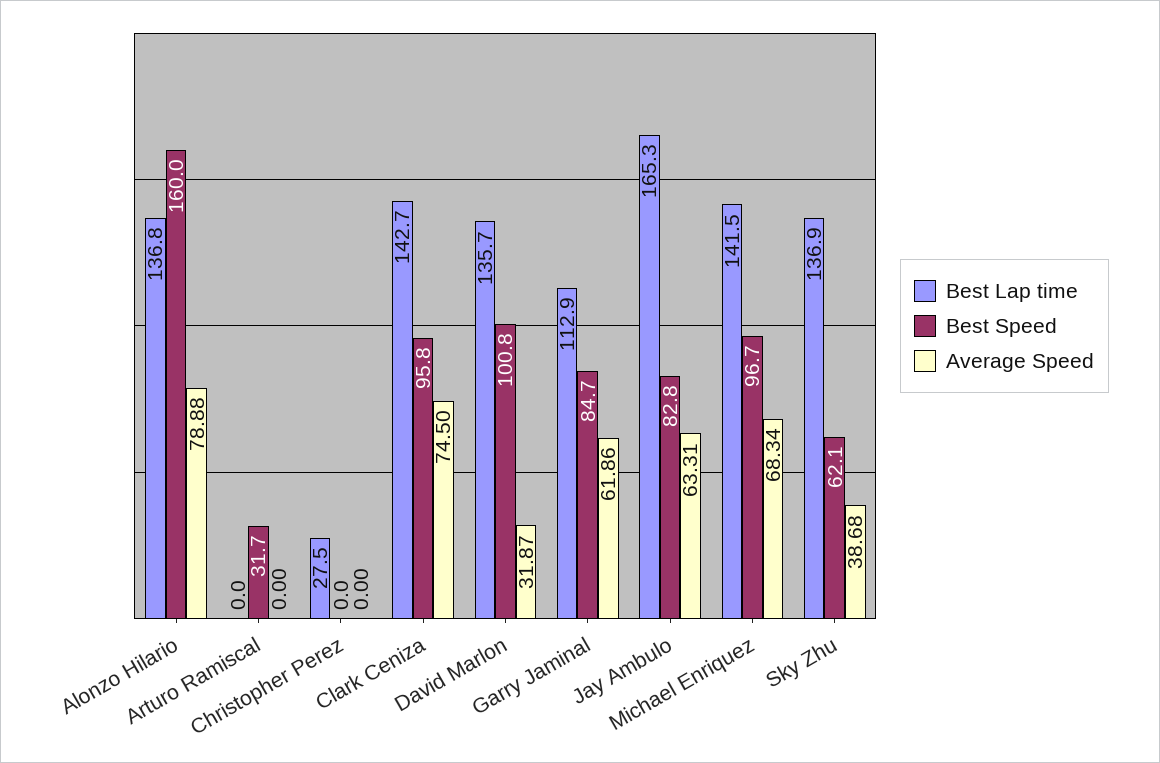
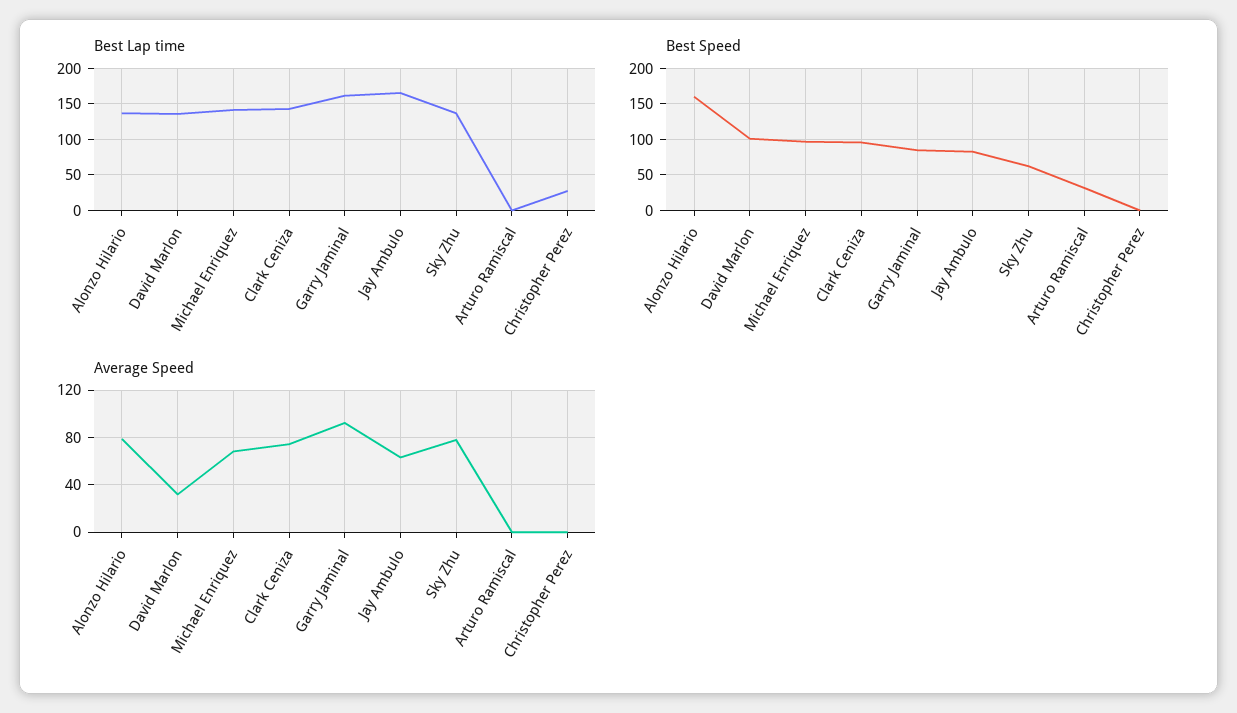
  {
    "Best Lap time": {
      "Alonzo Hilario": 136.8,
      "Arturo Ramiscal": 0,
      "Christopher Perez": 27.5,
      "Clark Ceniza": 142.7,
      "David Marlon": 135.7,
-     "Garry Jaminal": 112.9,
+     "Garry Jaminal": 160,
      "Jay Ambulo": 165.3,
      "Michael Enriquez": 141.5,
      "Sky Zhu": 136.9
    },
    "Best Speed": {
      "Alonzo Hilario": 160,
      "Arturo Ramiscal": 31.7,
      "Christopher Perez": 0,
      "Clark Ceniza": 95.8,
      "David Marlon": 100.8,
      "Garry Jaminal": 84.7,
      "Jay Ambulo": 82.8,
      "Michael Enriquez": 96.7,
      "Sky Zhu": 62.1
    },
    "Average Speed": {
      "Alonzo Hilario": 78.88,
      "Arturo Ramiscal": 0,
      "Christopher Perez": 0,
      "Clark Ceniza": 74.5,
      "David Marlon": 31.87,
-     "Garry Jaminal": 61.86,
+     "Garry Jaminal": 90,
      "Jay Ambulo": 63.31,
      "Michael Enriquez": 68.34,
-     "Sky Zhu": 38.68
+     "Sky Zhu": 80
    }
  }

